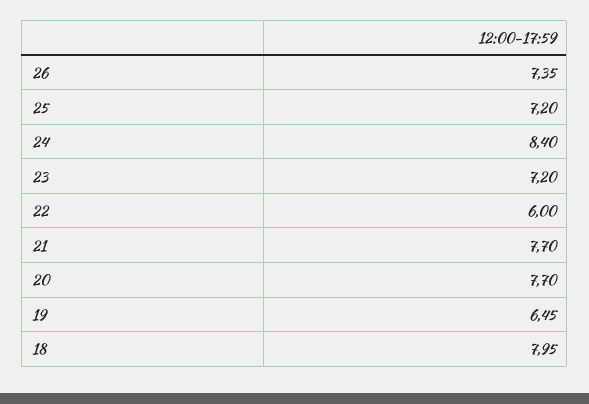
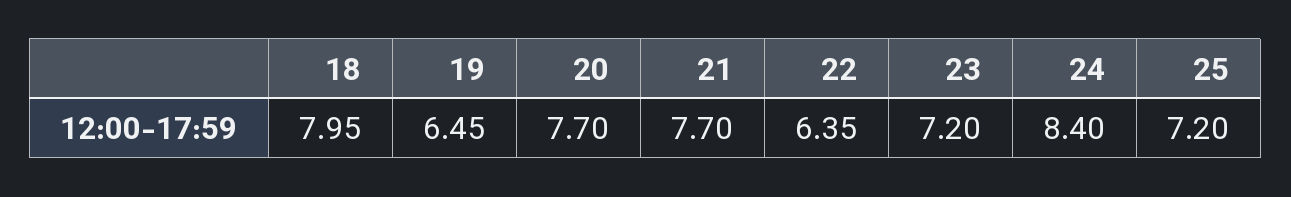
  {
-   "26": 7.35,
    "25": 7.2,
    "24": 8.4,
    "23": 7.2,
-   "22": 6,
+   "22": 6.35,
    "21": 7.7,
    "20": 7.7,
    "19": 6.45,
    "18": 7.95
  }

